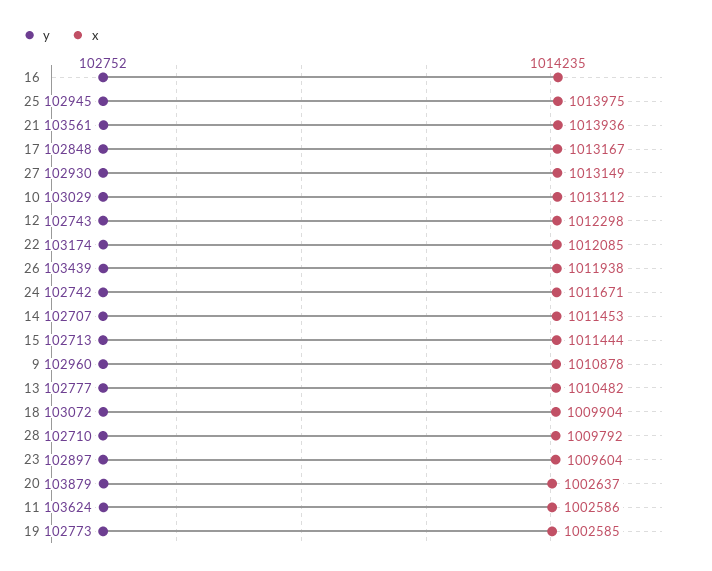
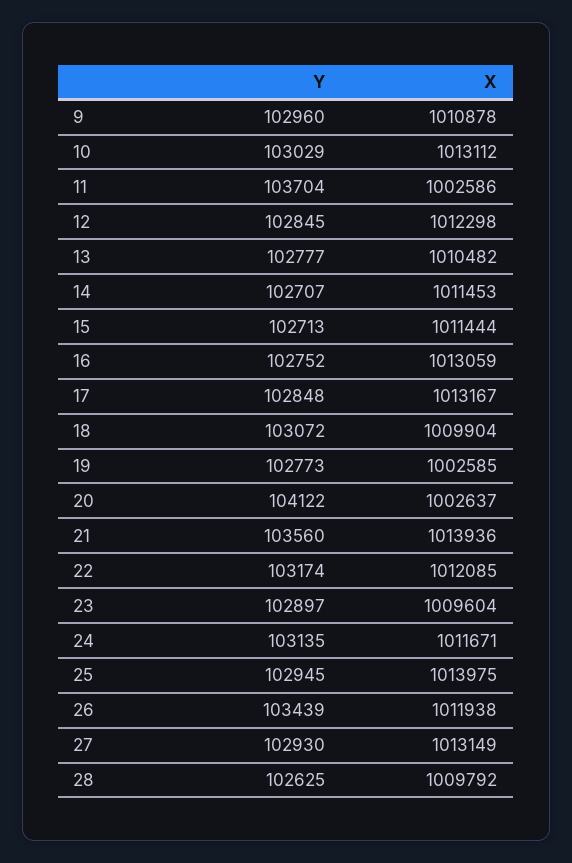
  {
    "y": {
      "16": 102752,
      "25": 102945,
-     "21": 103561,
+     "21": 103560,
      "17": 102848,
      "27": 102930,
      "10": 103029,
-     "12": 102743,
+     "12": 102845,
      "22": 103174,
      "26": 103439,
-     "24": 102742,
+     "24": 103135,
      "14": 102707,
      "15": 102713,
      "9": 102960,
      "13": 102777,
      "18": 103072,
-     "28": 102710,
+     "28": 102625,
      "23": 102897,
-     "20": 103879,
+     "20": 104122,
-     "11": 103624,
+     "11": 103704,
      "19": 102773
    },
    "x": {
-     "16": 1014235,
+     "16": 1013059,
      "25": 1013975,
      "21": 1013936,
      "17": 1013167,
      "27": 1013149,
      "10": 1013112,
      "12": 1012298,
      "22": 1012085,
      "26": 1011938,
      "24": 1011671,
      "14": 1011453,
      "15": 1011444,
      "9": 1010878,
      "13": 1010482,
      "18": 1009904,
      "28": 1009792,
      "23": 1009604,
      "20": 1002637,
      "11": 1002586,
      "19": 1002585
    }
  }

